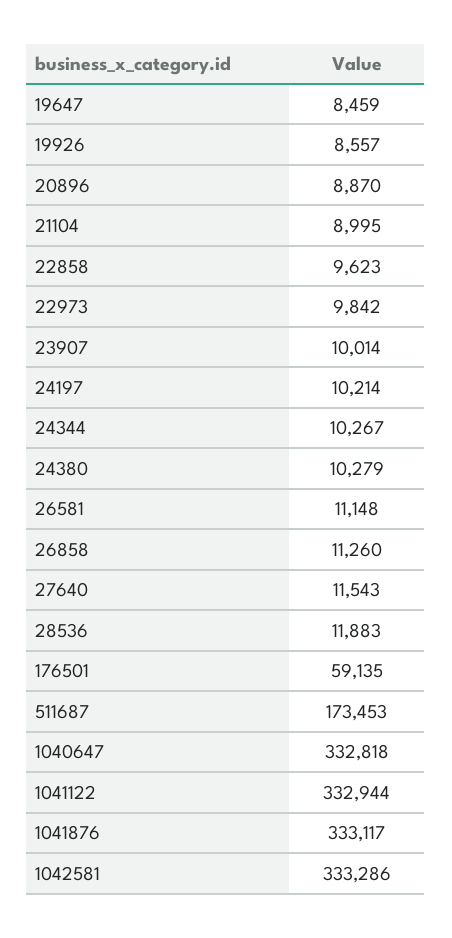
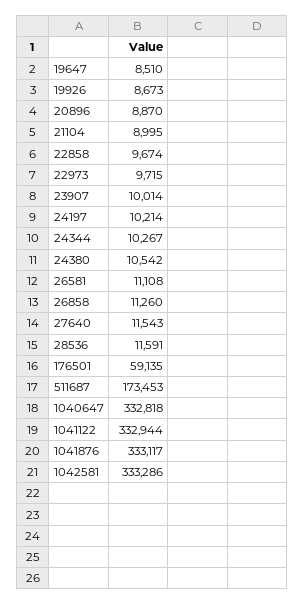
  {
-   "19647": 8459,
+   "19647": 8510,
-   "19926": 8557,
+   "19926": 8673,
    "20896": 8870,
    "21104": 8995,
-   "22858": 9623,
+   "22858": 9674,
-   "22973": 9842,
+   "22973": 9715,
    "23907": 10014,
    "24197": 10214,
    "24344": 10267,
-   "24380": 10279,
+   "24380": 10542,
-   "26581": 11148,
+   "26581": 11108,
    "26858": 11260,
    "27640": 11543,
-   "28536": 11883,
+   "28536": 11591,
    "176501": 59135,
    "511687": 173453,
    "1040647": 332818,
    "1041122": 332944,
    "1041876": 333117,
    "1042581": 333286
  }

